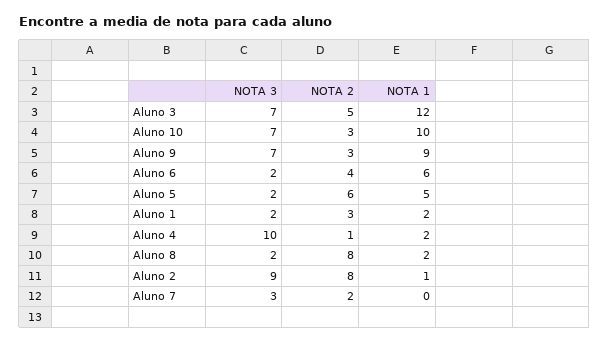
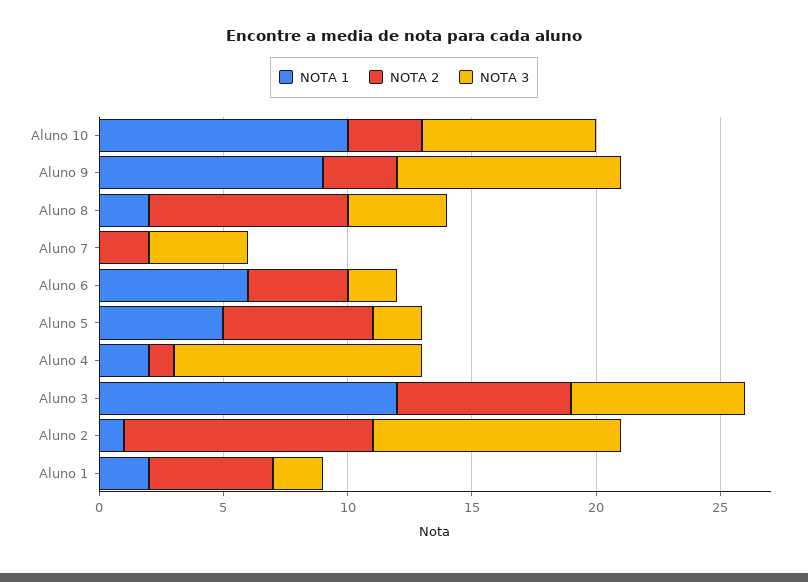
  {
    "NOTA 3": {
      "Aluno 3": 7,
      "Aluno 10": 7,
-     "Aluno 9": 7,
+     "Aluno 9": 9,
      "Aluno 6": 2,
      "Aluno 5": 2,
      "Aluno 1": 2,
      "Aluno 4": 10,
-     "Aluno 8": 2,
+     "Aluno 8": 4,
-     "Aluno 2": 9,
+     "Aluno 2": 10,
-     "Aluno 7": 3
+     "Aluno 7": 4
    },
    "NOTA 2": {
-     "Aluno 3": 5,
+     "Aluno 3": 7,
      "Aluno 10": 3,
      "Aluno 9": 3,
      "Aluno 6": 4,
      "Aluno 5": 6,
-     "Aluno 1": 3,
+     "Aluno 1": 5,
      "Aluno 4": 1,
      "Aluno 8": 8,
-     "Aluno 2": 8,
+     "Aluno 2": 10,
      "Aluno 7": 2
    },
    "NOTA 1": {
      "Aluno 3": 12,
      "Aluno 10": 10,
      "Aluno 9": 9,
      "Aluno 6": 6,
      "Aluno 5": 5,
      "Aluno 1": 2,
      "Aluno 4": 2,
      "Aluno 8": 2,
      "Aluno 2": 1,
      "Aluno 7": 0
    }
  }

